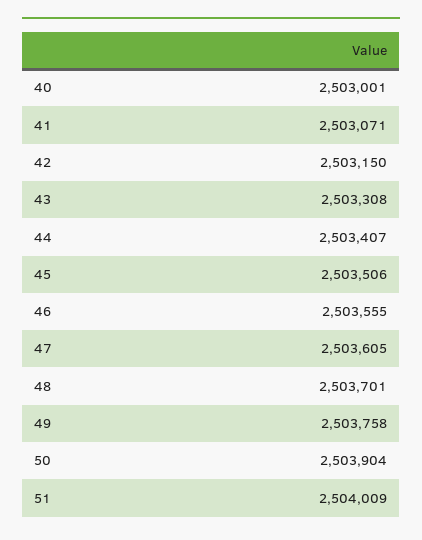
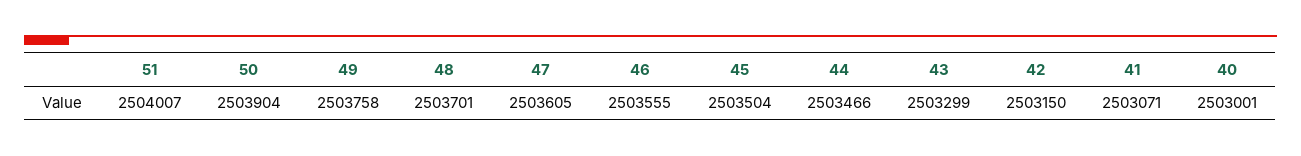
  {
    "40": 2503001,
    "41": 2503071,
    "42": 2503150,
-   "43": 2503308,
+   "43": 2503299,
-   "44": 2503407,
+   "44": 2503466,
-   "45": 2503506,
+   "45": 2503504,
    "46": 2503555,
    "47": 2503605,
    "48": 2503701,
    "49": 2503758,
    "50": 2503904,
-   "51": 2504009
+   "51": 2504007
  }

